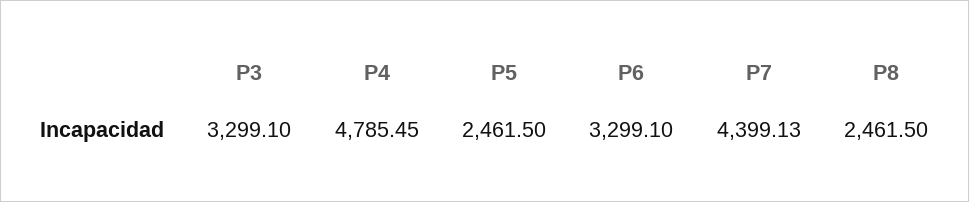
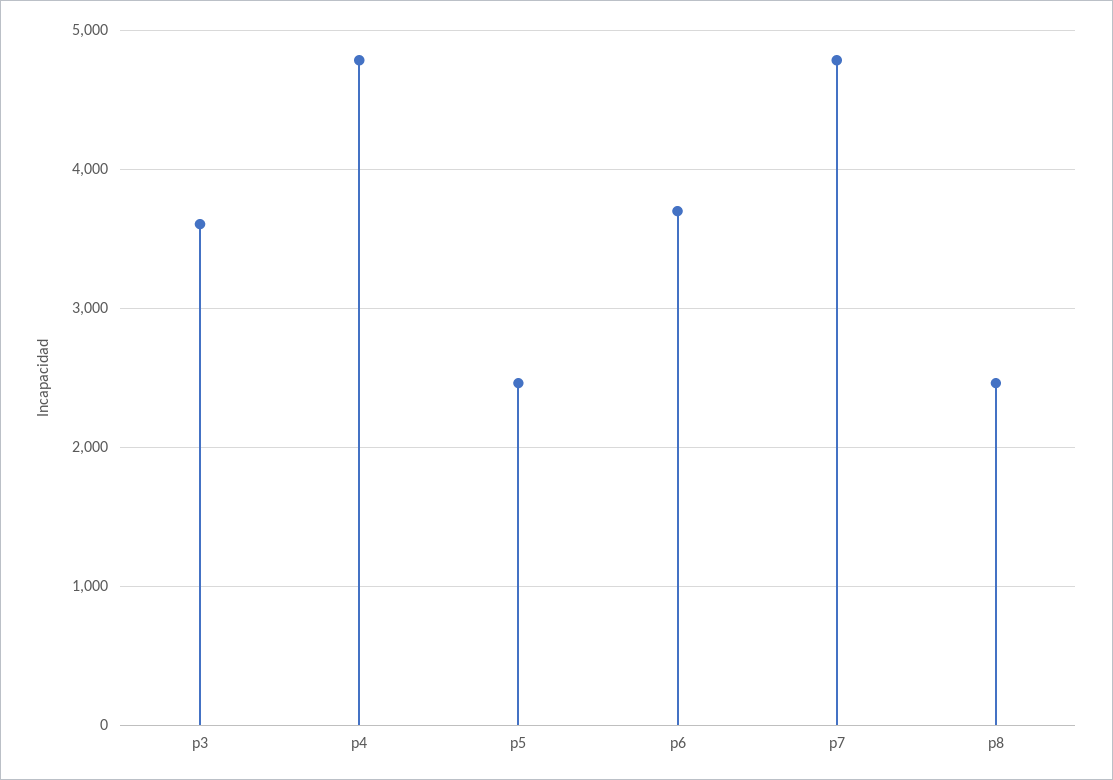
  {
-   "P3": 3299.1,
+   "P3": 3600,
    "P4": 4785.45,
    "P5": 2461.5,
-   "P6": 3299.1,
+   "P6": 3700,
-   "P7": 4399.13,
+   "P7": 4800,
    "P8": 2461.5
  }

